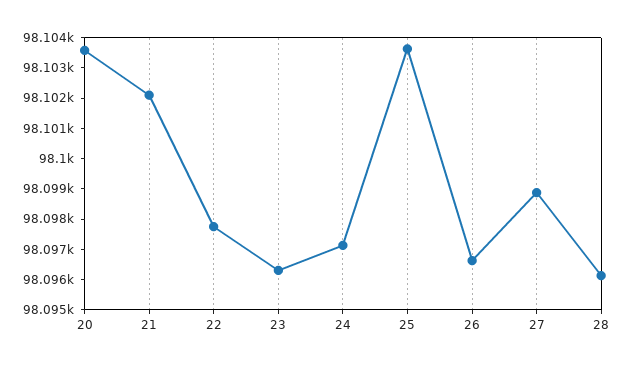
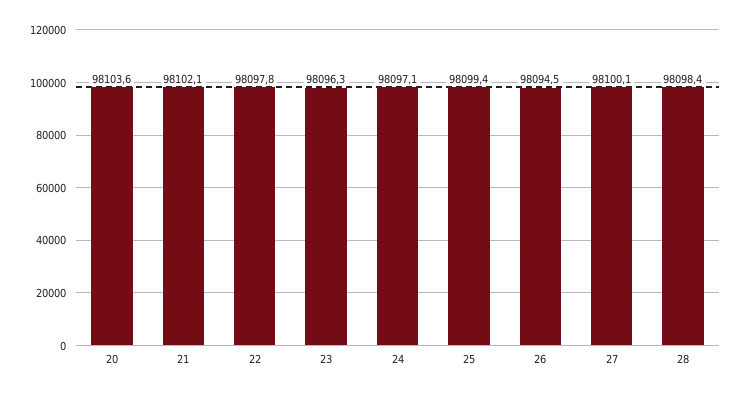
  {
    "20": 98103.6,
    "21": 98102.1,
    "22": 98097.8,
    "23": 98096.3,
    "24": 98097.1,
-   "25": 98103.5,
+   "25": 98099.4,
-   "26": 98096.5,
+   "26": 98094.5,
-   "27": 98099,
+   "27": 98100.1,
-   "28": 98096
+   "28": 98098.4
  }

